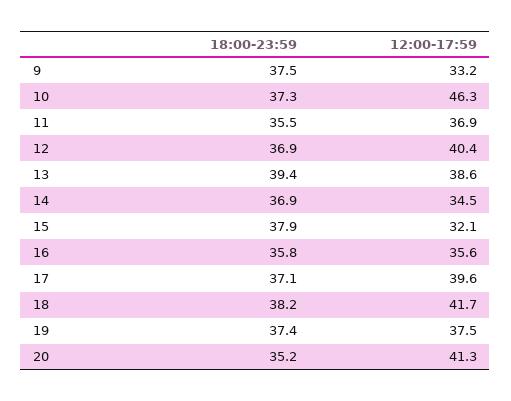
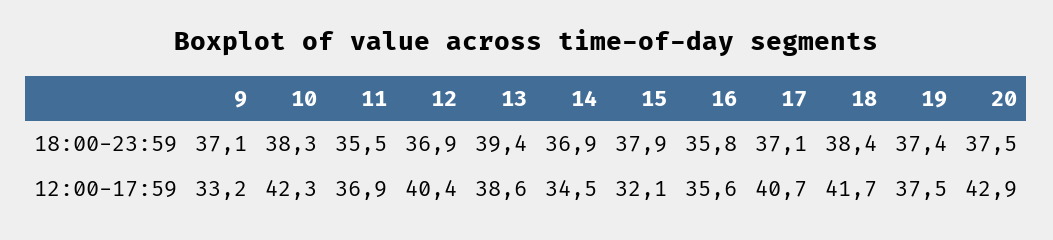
  {
    "18:00-23:59": {
-     "9": 37.5,
+     "9": 37.1,
-     "10": 37.3,
+     "10": 38.3,
      "11": 35.5,
      "12": 36.9,
      "13": 39.4,
      "14": 36.9,
      "15": 37.9,
      "16": 35.8,
      "17": 37.1,
-     "18": 38.2,
+     "18": 38.4,
      "19": 37.4,
-     "20": 35.2
+     "20": 37.5
    },
    "12:00-17:59": {
      "9": 33.2,
-     "10": 46.3,
+     "10": 42.3,
      "11": 36.9,
      "12": 40.4,
      "13": 38.6,
      "14": 34.5,
      "15": 32.1,
      "16": 35.6,
-     "17": 39.6,
+     "17": 40.7,
      "18": 41.7,
      "19": 37.5,
-     "20": 41.3
+     "20": 42.9
    }
  }

